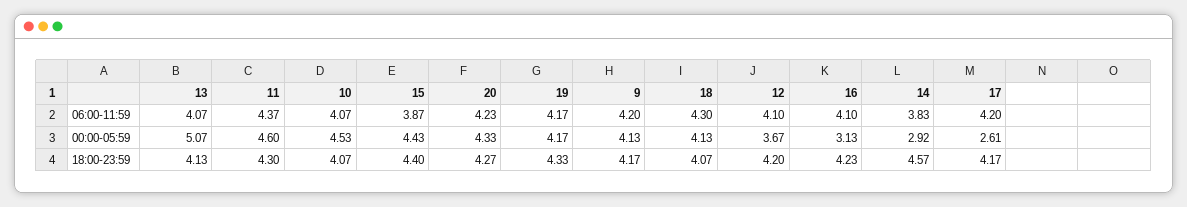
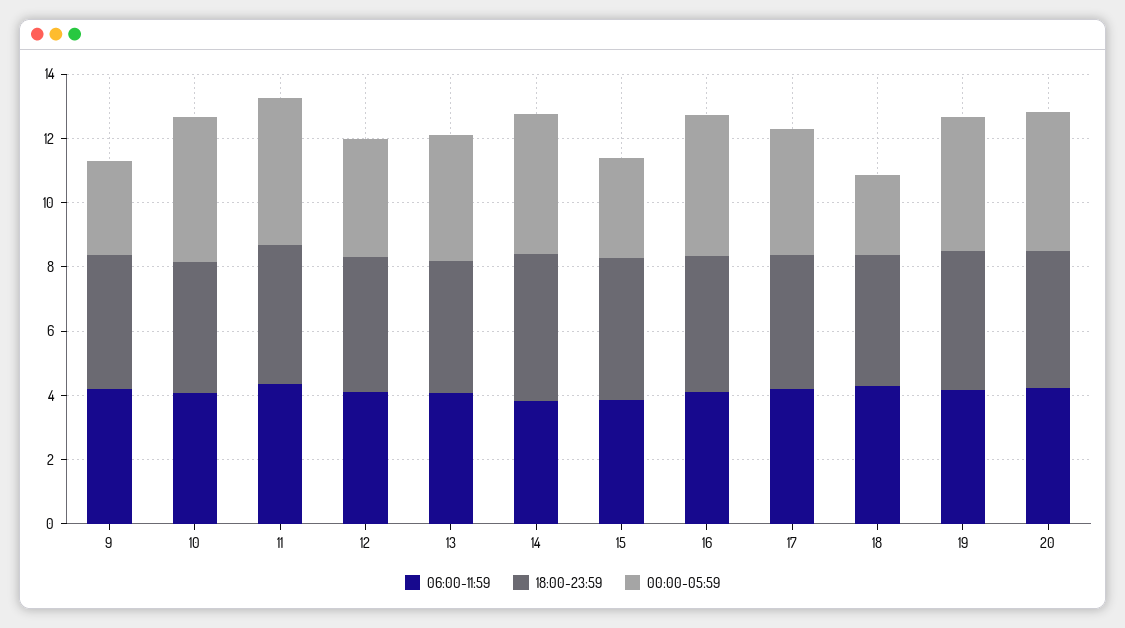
  {
    "06:00-11:59": {
      "13": 4.07,
      "11": 4.37,
      "10": 4.07,
      "15": 3.87,
      "20": 4.23,
      "19": 4.17,
      "9": 4.2,
      "18": 4.3,
      "12": 4.1,
      "16": 4.1,
      "14": 3.83,
      "17": 4.2
    },
    "00:00-05:59": {
-     "13": 5.07,
+     "13": 4,
      "11": 4.6,
      "10": 4.53,
-     "15": 4.43,
+     "15": 3,
      "20": 4.33,
      "19": 4.17,
-     "9": 4.13,
+     "9": 3,
-     "18": 4.13,
+     "18": 2.5,
      "12": 3.67,
-     "16": 3.13,
+     "16": 4.5,
-     "14": 2.92,
+     "14": 4.5,
-     "17": 2.61
+     "17": 4
    },
    "18:00-23:59": {
      "13": 4.13,
      "11": 4.3,
      "10": 4.07,
      "15": 4.4,
      "20": 4.27,
      "19": 4.33,
      "9": 4.17,
      "18": 4.07,
      "12": 4.2,
      "16": 4.23,
      "14": 4.57,
      "17": 4.17
    }
  }

